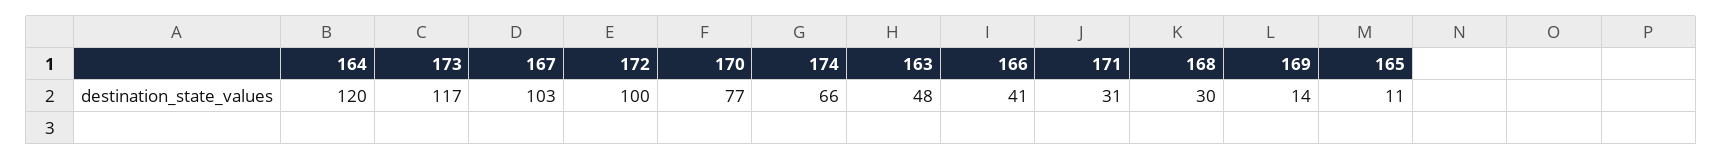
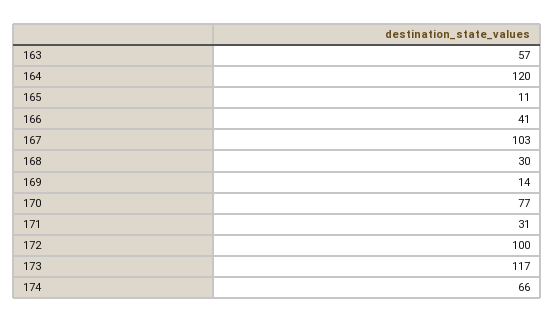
  {
    "164": 120,
    "173": 117,
    "167": 103,
    "172": 100,
    "170": 77,
    "174": 66,
-   "163": 48,
+   "163": 57,
    "166": 41,
    "171": 31,
    "168": 30,
    "169": 14,
    "165": 11
  }

